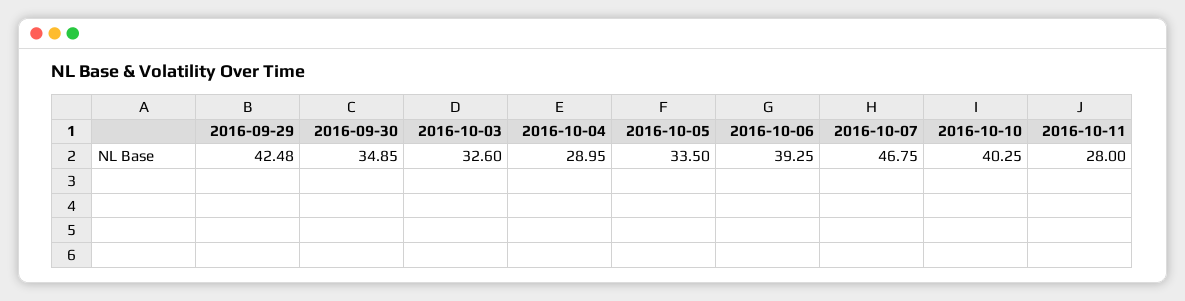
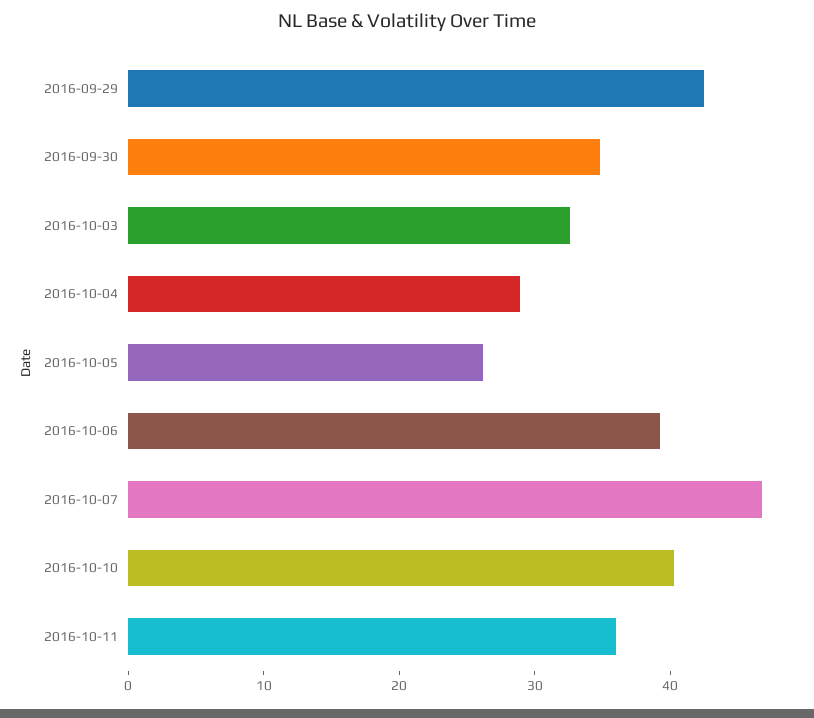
  {
    "2016-09-29": 42.48,
    "2016-09-30": 34.85,
    "2016-10-03": 32.6,
    "2016-10-04": 28.95,
-   "2016-10-05": 33.5,
+   "2016-10-05": 26,
    "2016-10-06": 39.25,
    "2016-10-07": 46.75,
    "2016-10-10": 40.25,
-   "2016-10-11": 28
+   "2016-10-11": 36
  }

